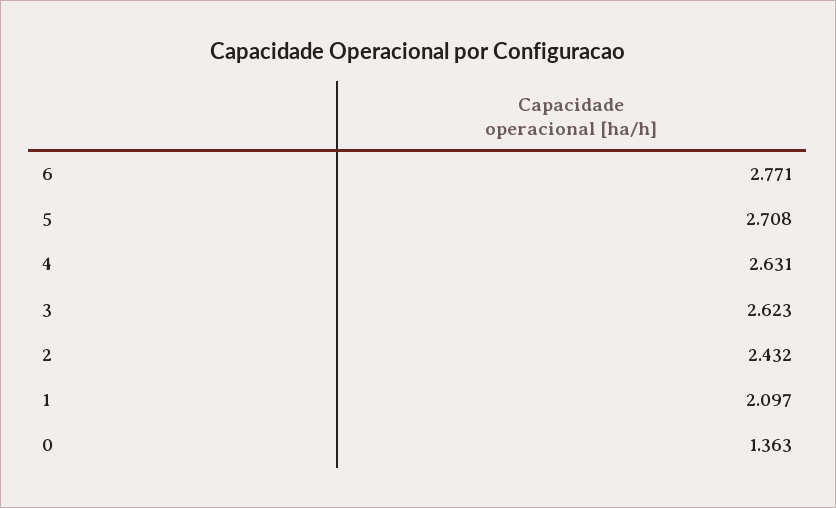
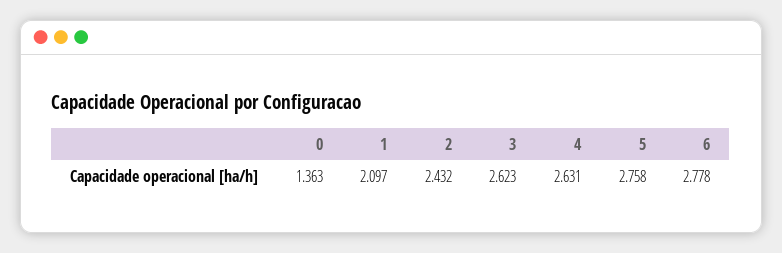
  {
-   "6": 2.771,
+   "6": 2.778,
-   "5": 2.708,
+   "5": 2.758,
    "4": 2.631,
    "3": 2.623,
    "2": 2.432,
    "1": 2.097,
    "0": 1.363
  }

